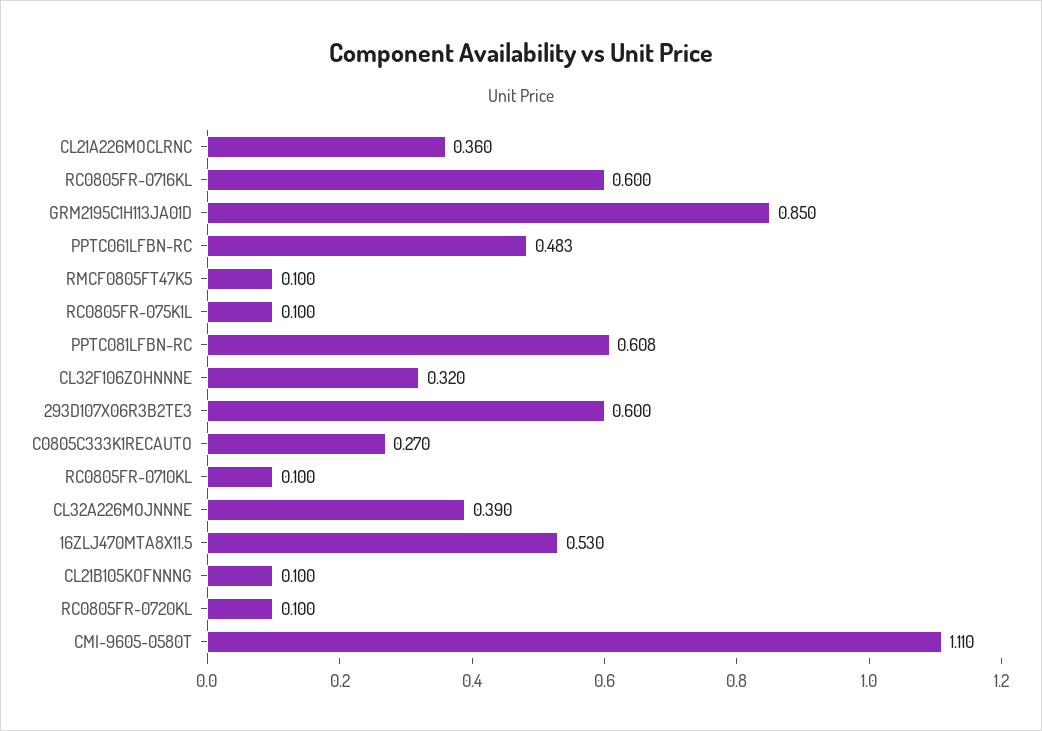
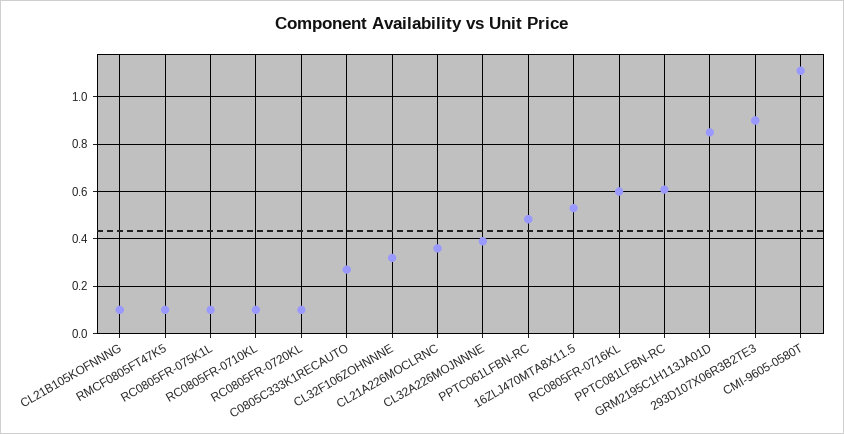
  {
    "CL21A226MOCLRNC": 0.36,
    "RC0805FR-0716KL": 0.6,
    "GRM2195C1H113JA01D": 0.85,
    "PPTC061LFBN-RC": 0.483,
    "RMCF0805FT47K5": 0.1,
    "RC0805FR-075K1L": 0.1,
    "PPTC081LFBN-RC": 0.608,
    "CL32F106ZOHNNNE": 0.32,
-   "293D107X06R3B2TE3": 0.6,
+   "293D107X06R3B2TE3": 0.9,
    "C0805C333K1RECAUTO": 0.27,
    "RC0805FR-0710KL": 0.1,
    "CL32A226MOJNNNE": 0.39,
    "16ZLJ470MTA8X11.5": 0.53,
    "CL21B105KOFNNNG": 0.1,
    "RC0805FR-0720KL": 0.1,
    "CMI-9605-0580T": 1.11
  }

